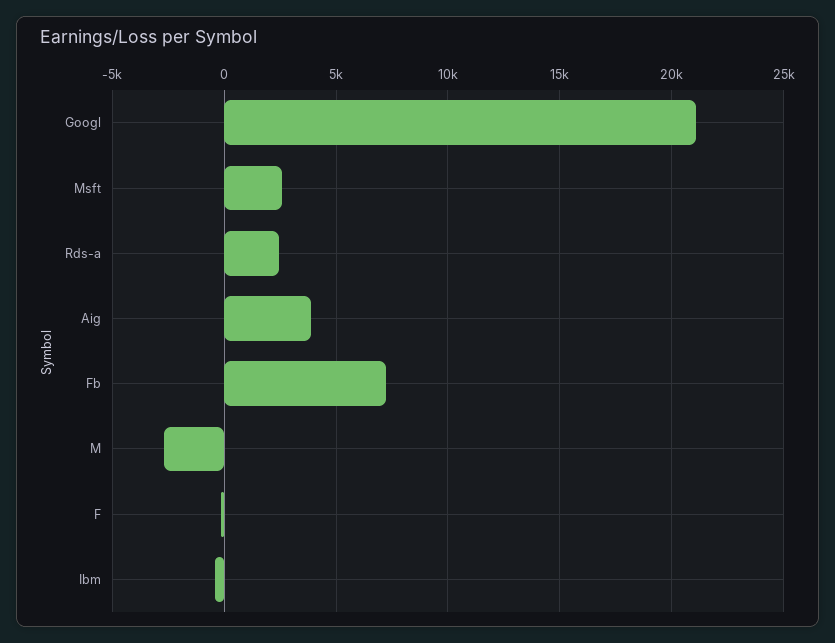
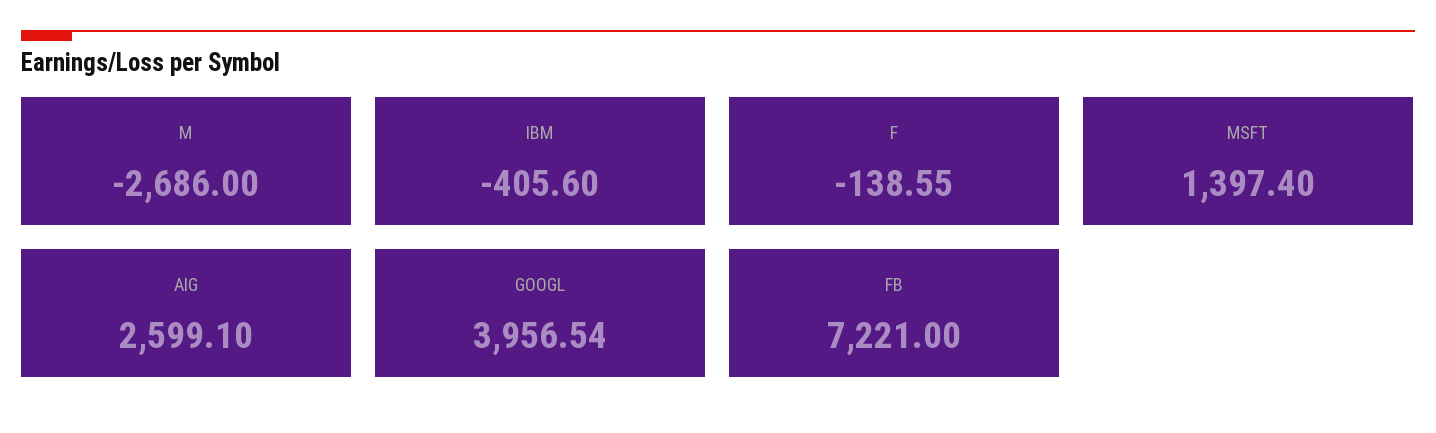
  {
-   "Googl": 21000,
+   "Googl": 3956.54,
-   "Msft": 2500,
+   "Msft": 1397.4,
-   "Rds-a": 2500,
-   "Aig": 4000,
+   "Aig": 2599.1,
    "Fb": 7221,
    "M": -2686,
    "F": -138.55,
    "Ibm": -405.6
  }

